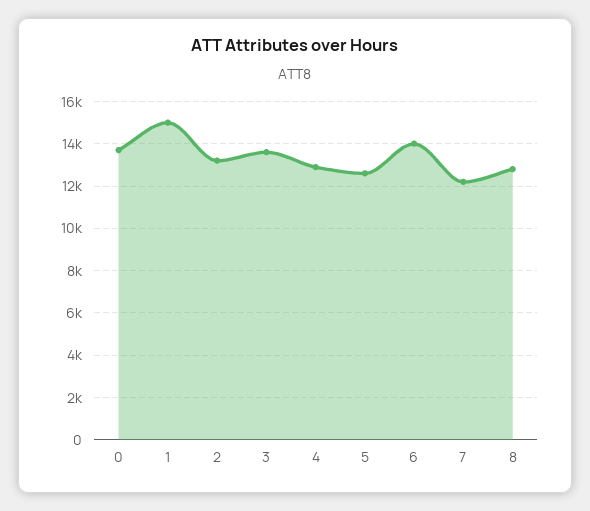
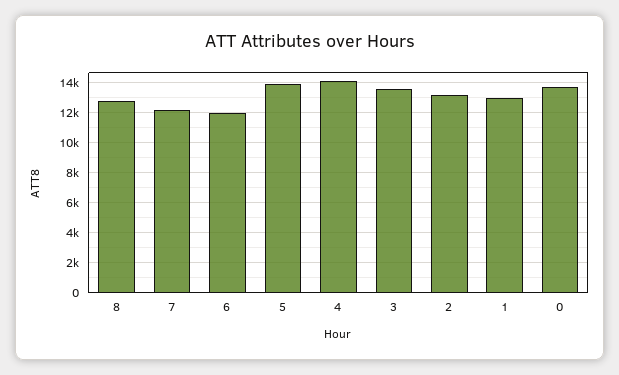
  {
    "0": 13500,
-   "1": 15000,
+   "1": 13000,
    "2": 13000,
    "3": 13500,
-   "4": 13000,
+   "4": 14000,
-   "5": 12500,
+   "5": 14000,
-   "6": 14000,
+   "6": 12000,
    "7": 12000,
    "8": 13000
  }

